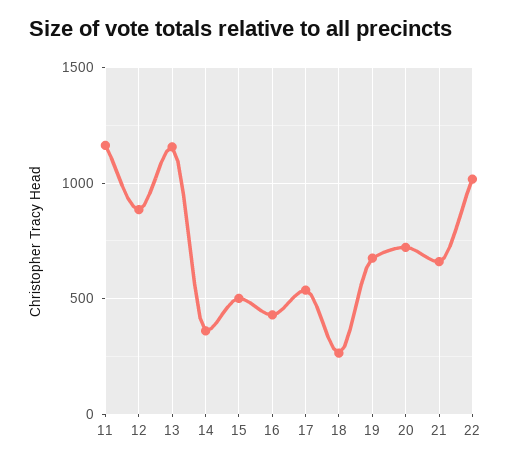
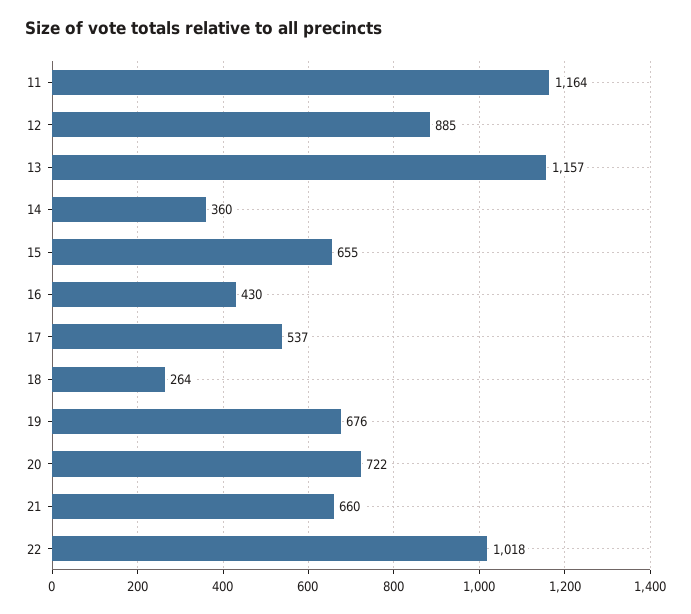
  {
    "11": 1164,
    "12": 885,
    "13": 1157,
    "14": 360,
-   "15": 500,
+   "15": 655,
    "16": 430,
    "17": 537,
    "18": 264,
    "19": 676,
    "20": 722,
    "21": 660,
    "22": 1018
  }

